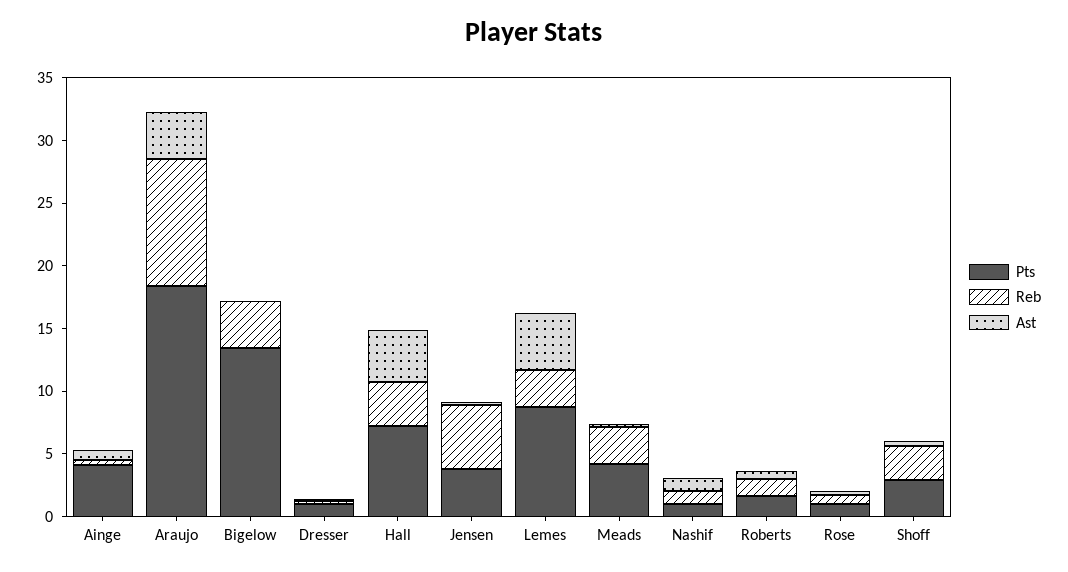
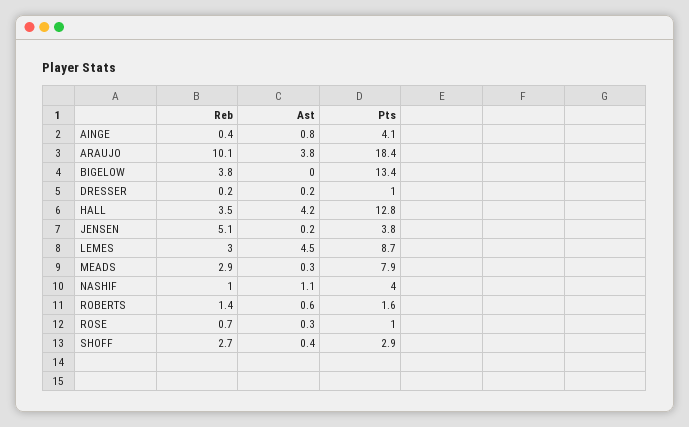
  {
    "Pts": {
      "Ainge": 4.1,
      "Araujo": 18.4,
      "Bigelow": 13.4,
      "Dresser": 1,
-     "Hall": 7,
+     "Hall": 12.8,
      "Jensen": 3.8,
      "Lemes": 8.7,
-     "Meads": 4,
+     "Meads": 7.9,
-     "Nashif": 1,
+     "Nashif": 4,
      "Roberts": 1.6,
      "Rose": 1,
      "Shoff": 2.9
    },
    "Reb": {
      "Ainge": 0.4,
      "Araujo": 10.1,
      "Bigelow": 3.8,
      "Dresser": 0.2,
      "Hall": 3.5,
      "Jensen": 5.1,
      "Lemes": 3,
      "Meads": 2.9,
      "Nashif": 1,
      "Roberts": 1.4,
      "Rose": 0.7,
      "Shoff": 2.7
    },
    "Ast": {
      "Ainge": 0.8,
      "Araujo": 3.8,
      "Bigelow": 0,
      "Dresser": 0.2,
      "Hall": 4.2,
      "Jensen": 0.2,
      "Lemes": 4.5,
      "Meads": 0.3,
      "Nashif": 1.1,
      "Roberts": 0.6,
      "Rose": 0.3,
      "Shoff": 0.4
    }
  }

